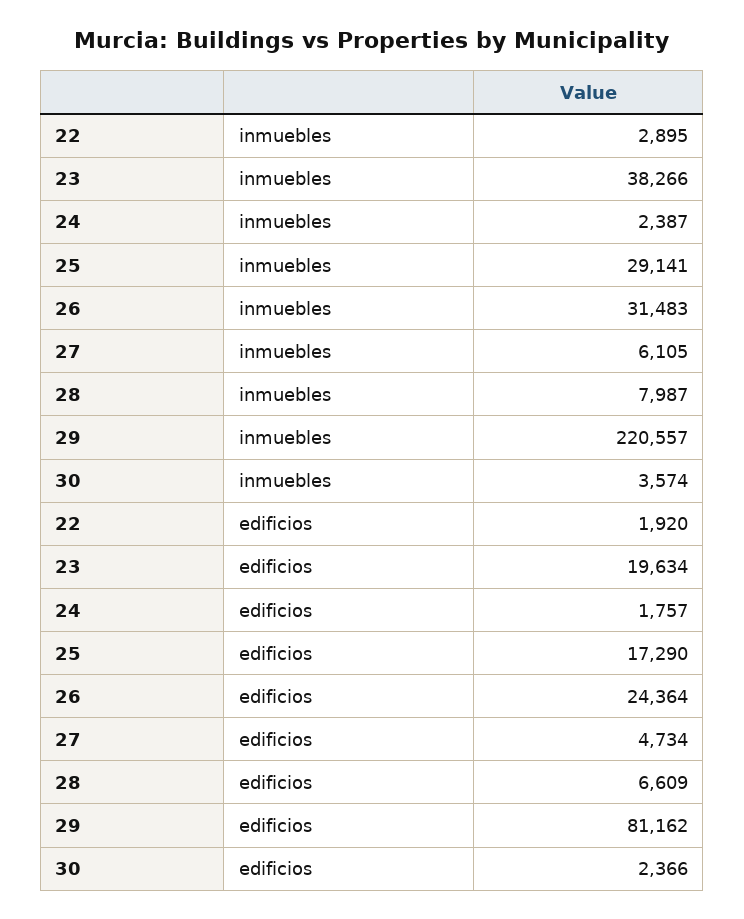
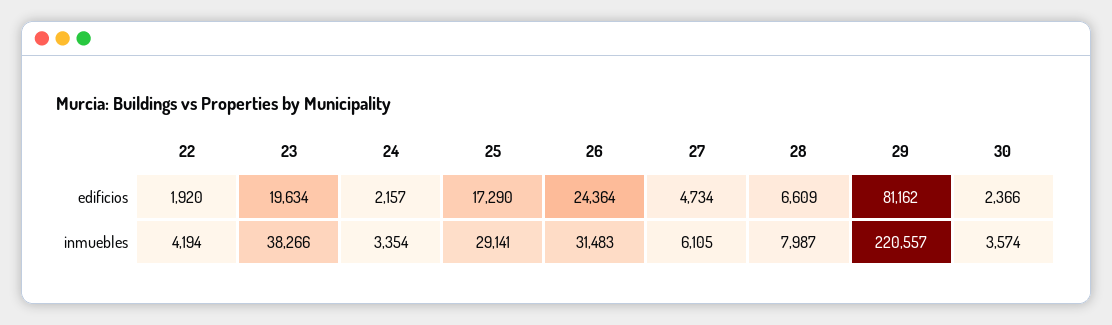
  {
    "22": {
-     "inmuebles": 2895,
+     "inmuebles": 4194,
      "edificios": 1920
    },
    "23": {
      "inmuebles": 38266,
      "edificios": 19634
    },
    "24": {
-     "inmuebles": 2387,
+     "inmuebles": 3354,
-     "edificios": 1757
+     "edificios": 2157
    },
    "25": {
      "inmuebles": 29141,
      "edificios": 17290
    },
    "26": {
      "inmuebles": 31483,
      "edificios": 24364
    },
    "27": {
      "inmuebles": 6105,
      "edificios": 4734
    },
    "28": {
      "inmuebles": 7987,
      "edificios": 6609
    },
    "29": {
      "inmuebles": 220557,
      "edificios": 81162
    },
    "30": {
      "inmuebles": 3574,
      "edificios": 2366
    }
  }

